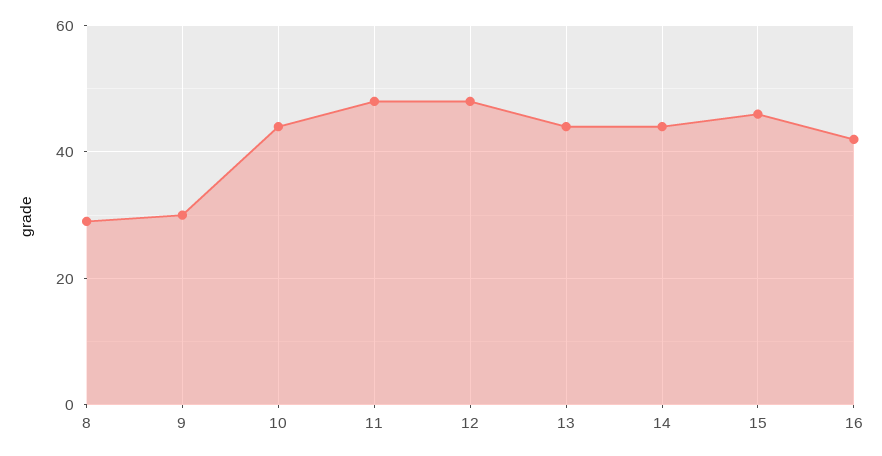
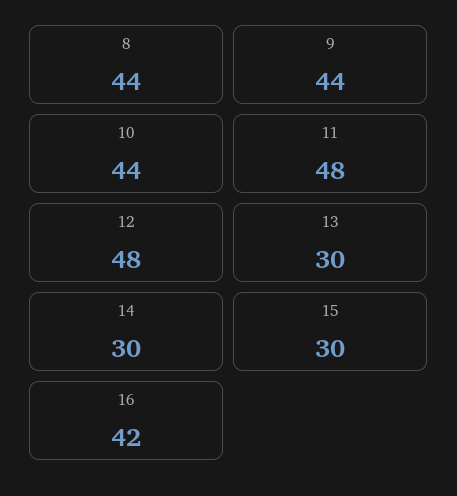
  {
-   "8": 30,
+   "8": 44,
-   "9": 30,
+   "9": 44,
    "10": 44,
    "11": 48,
    "12": 48,
-   "13": 45,
+   "13": 30,
-   "14": 45,
+   "14": 30,
-   "15": 45,
+   "15": 30,
    "16": 42
  }

